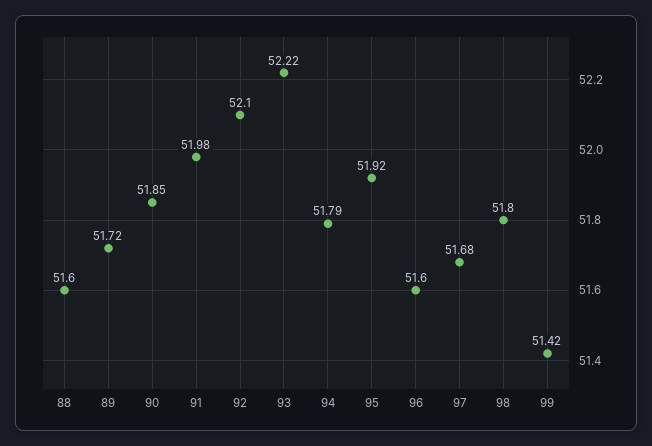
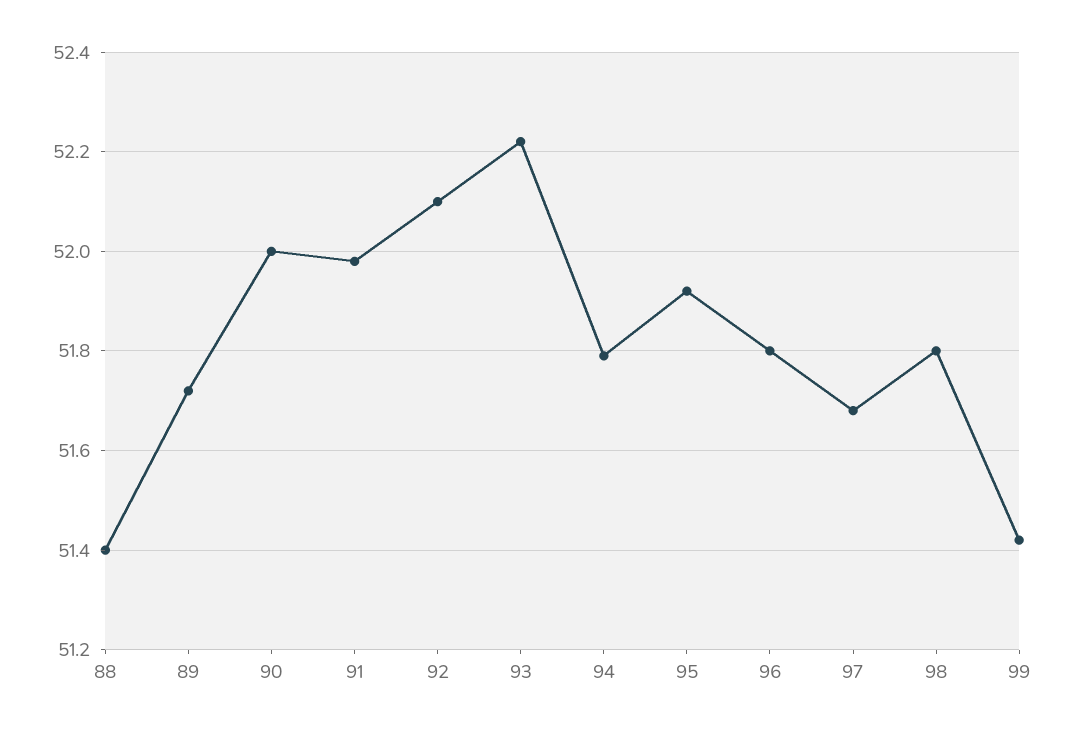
  {
-   "88": 51.6,
+   "88": 51.4,
    "89": 51.72,
-   "90": 51.85,
+   "90": 52,
    "91": 51.98,
    "92": 52.1,
    "93": 52.22,
    "94": 51.79,
    "95": 51.92,
-   "96": 51.6,
+   "96": 51.8,
    "97": 51.68,
    "98": 51.8,
    "99": 51.42
  }

